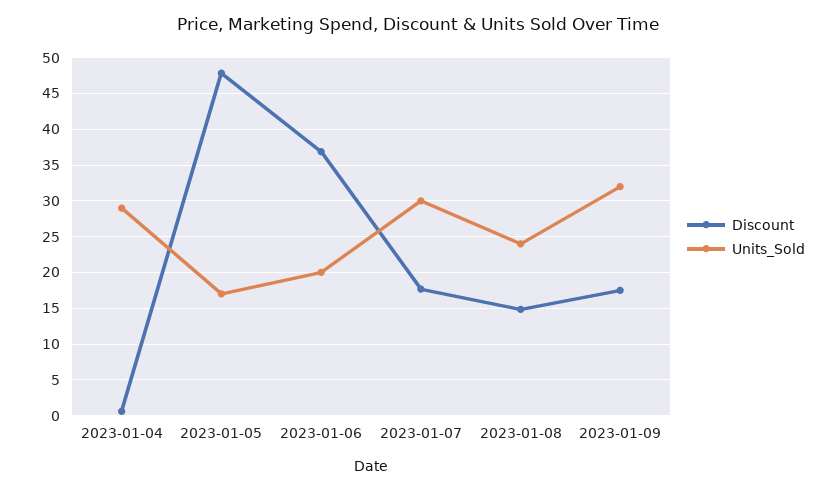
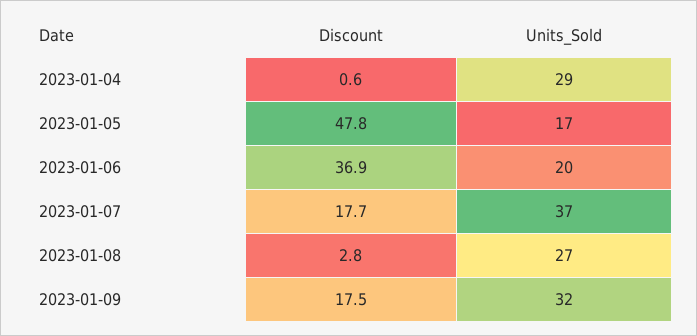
  {
    "Discount": {
      "2023-01-04": 0.6,
      "2023-01-05": 47.8,
      "2023-01-06": 36.9,
      "2023-01-07": 17.7,
-     "2023-01-08": 15,
+     "2023-01-08": 2.8,
      "2023-01-09": 17.5
    },
    "Units_Sold": {
      "2023-01-04": 29,
      "2023-01-05": 17,
      "2023-01-06": 20,
-     "2023-01-07": 30,
+     "2023-01-07": 37,
-     "2023-01-08": 24,
+     "2023-01-08": 27,
      "2023-01-09": 32
    }
  }

